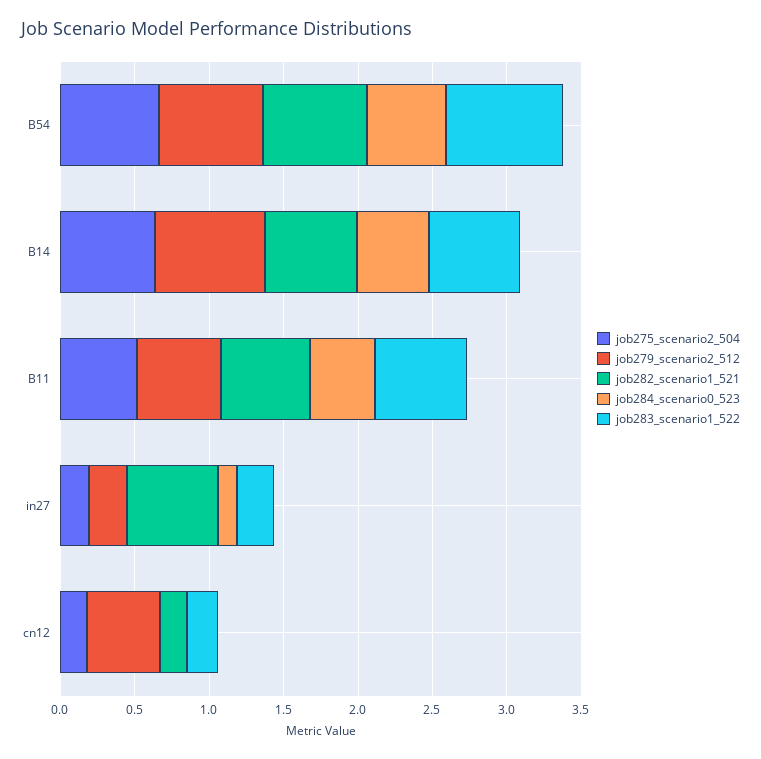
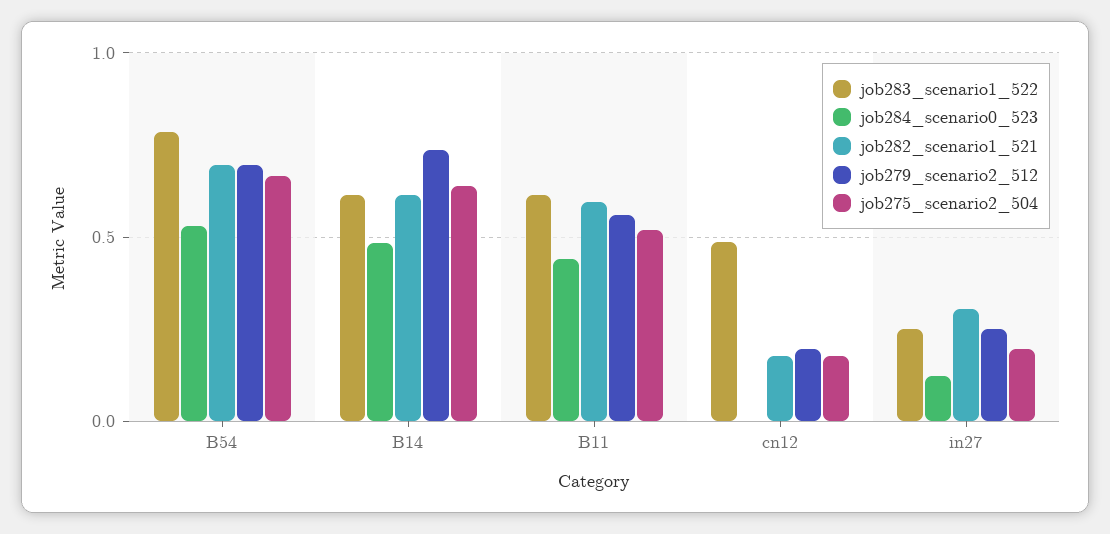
  {
    "job275_scenario2_504": {
      "B54": 0.65,
      "B14": 0.65,
      "B11": 0.5,
      "in27": 0.2,
      "cn12": 0.2
    },
    "job279_scenario2_512": {
      "B54": 0.7,
      "B14": 0.75,
      "B11": 0.55,
      "in27": 0.25,
-     "cn12": 0.5
+     "cn12": 0.2
    },
    "job282_scenario1_521": {
      "B54": 0.7,
      "B14": 0.6,
      "B11": 0.6,
-     "in27": 0.6,
+     "in27": 0.3,
      "cn12": 0.2
    },
    "job284_scenario0_523": {
      "B54": 0.55,
      "B14": 0.5,
      "B11": 0.45,
      "in27": 0.1,
      "cn12": 0
    },
    "job283_scenario1_522": {
      "B54": 0.8,
      "B14": 0.6,
      "B11": 0.6,
      "in27": 0.25,
-     "cn12": 0.2
+     "cn12": 0.5
    }
  }

